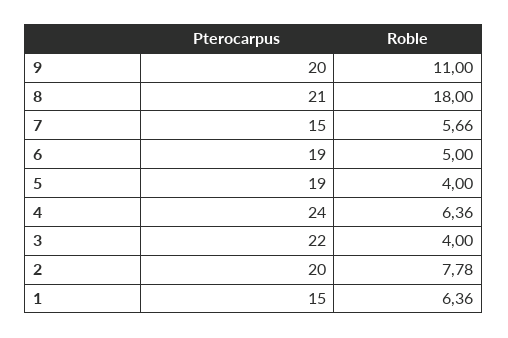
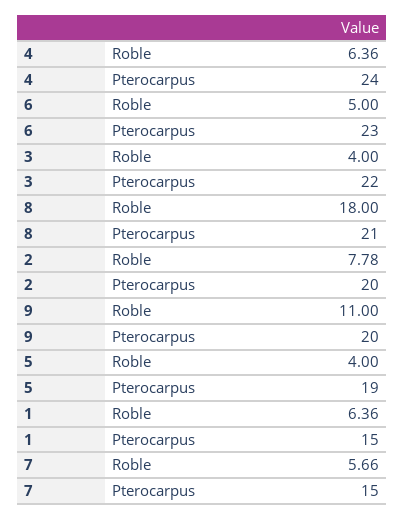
  {
    "Pterocarpus": {
      "9": 20,
      "8": 21,
      "7": 15,
-     "6": 19,
+     "6": 23,
      "5": 19,
      "4": 24,
      "3": 22,
      "2": 20,
      "1": 15
    },
    "Roble": {
      "9": 11,
      "8": 18,
      "7": 5.66,
      "6": 5,
      "5": 4,
      "4": 6.36,
      "3": 4,
      "2": 7.78,
      "1": 6.36
    }
  }

